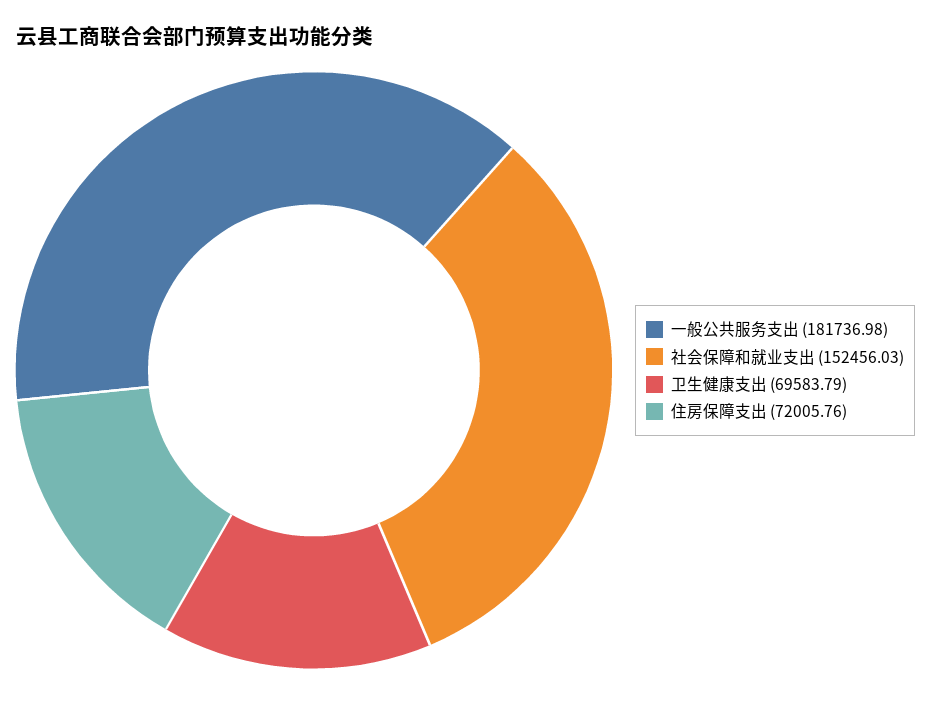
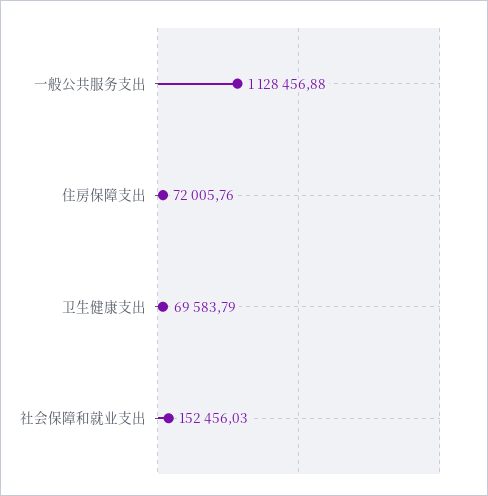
  {
-   "一般公共服务支出": 181736.98,
+   "一般公共服务支出": 1128456.88,
    "社会保障和就业支出": 152456.03,
    "卫生健康支出": 69583.79,
    "住房保障支出": 72005.76
  }

